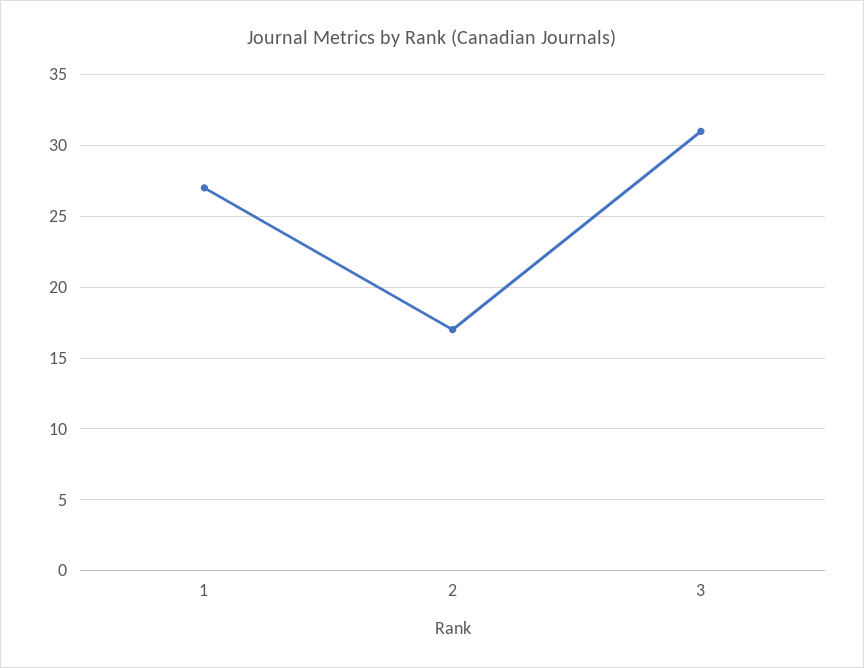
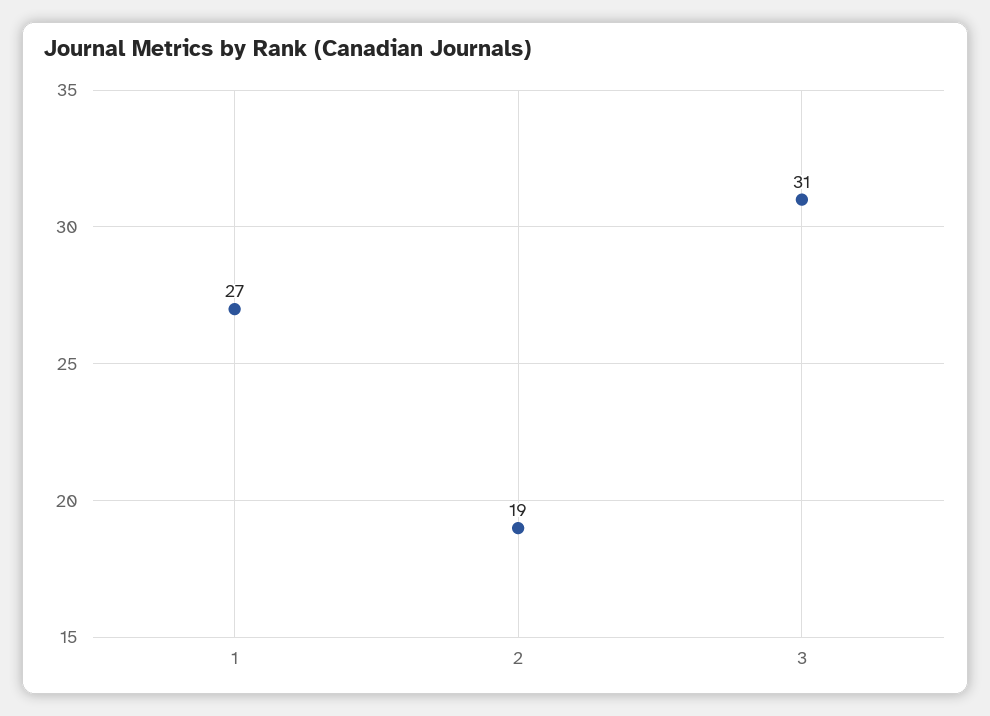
  {
    "1": 27,
-   "2": 17,
+   "2": 19,
    "3": 31
  }

